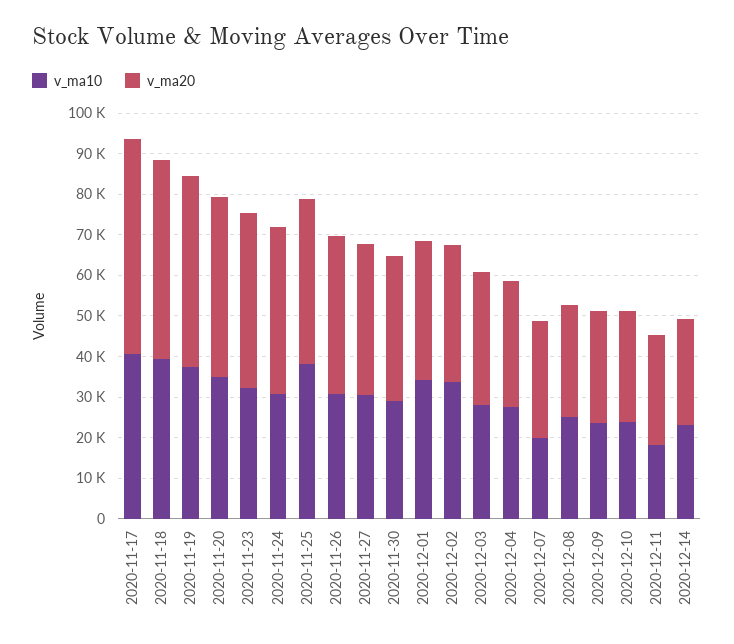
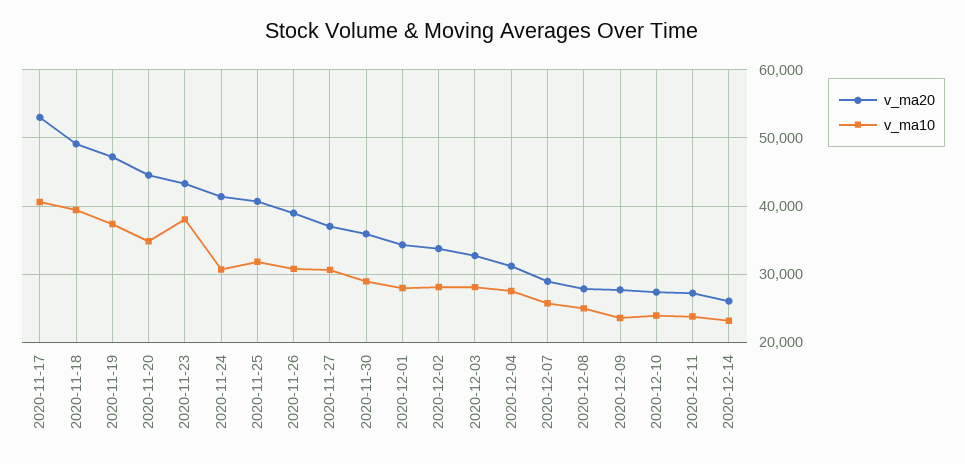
  {
    "v_ma10": {
      "2020-11-17": 41000,
      "2020-11-18": 39000,
      "2020-11-19": 37000,
      "2020-11-20": 35000,
-     "2020-11-23": 32000,
+     "2020-11-23": 38000,
      "2020-11-24": 31000,
-     "2020-11-25": 38000,
+     "2020-11-25": 32000,
      "2020-11-26": 31000,
      "2020-11-27": 31000,
      "2020-11-30": 29000,
-     "2020-12-01": 34000,
+     "2020-12-01": 28000,
-     "2020-12-02": 34000,
+     "2020-12-02": 28000,
      "2020-12-03": 28000,
      "2020-12-04": 28000,
-     "2020-12-07": 20000,
+     "2020-12-07": 26000,
      "2020-12-08": 25000,
      "2020-12-09": 24000,
      "2020-12-10": 24000,
-     "2020-12-11": 18000,
+     "2020-12-11": 24000,
      "2020-12-14": 23000
    },
    "v_ma20": {
      "2020-11-17": 53000,
      "2020-11-18": 49000,
      "2020-11-19": 47000,
      "2020-11-20": 45000,
      "2020-11-23": 43000,
      "2020-11-24": 41000,
      "2020-11-25": 41000,
      "2020-11-26": 39000,
      "2020-11-27": 37000,
      "2020-11-30": 36000,
      "2020-12-01": 34000,
      "2020-12-02": 34000,
      "2020-12-03": 33000,
      "2020-12-04": 31000,
      "2020-12-07": 29000,
      "2020-12-08": 28000,
      "2020-12-09": 28000,
      "2020-12-10": 27000,
      "2020-12-11": 27000,
      "2020-12-14": 26000
    }
  }

